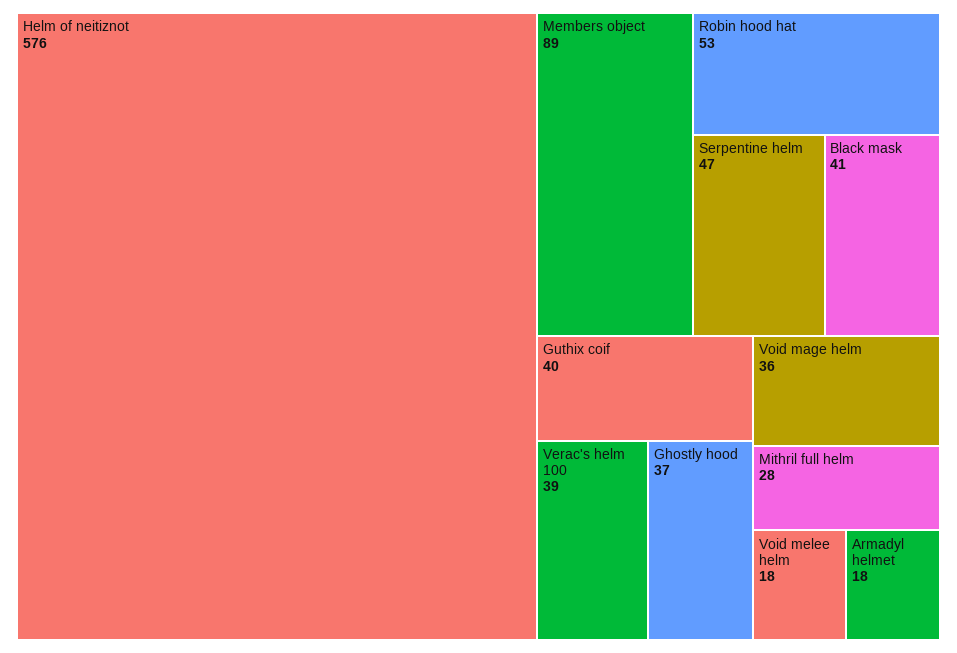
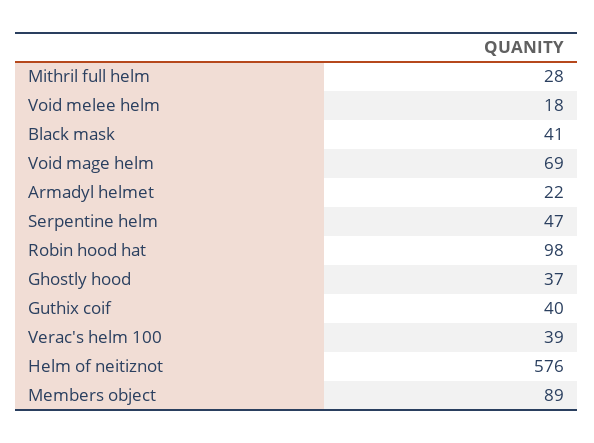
  {
    "Helm of neitiznot": 576,
    "Members object": 89,
-   "Robin hood hat": 53,
+   "Robin hood hat": 98,
    "Serpentine helm": 47,
    "Black mask": 41,
    "Guthix coif": 40,
    "Verac's helm 100": 39,
    "Ghostly hood": 37,
-   "Void mage helm": 36,
+   "Void mage helm": 69,
    "Mithril full helm": 28,
    "Void melee helm": 18,
-   "Armadyl helmet": 18
+   "Armadyl helmet": 22
  }

